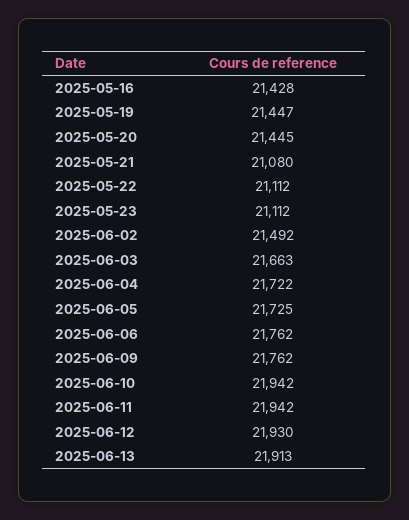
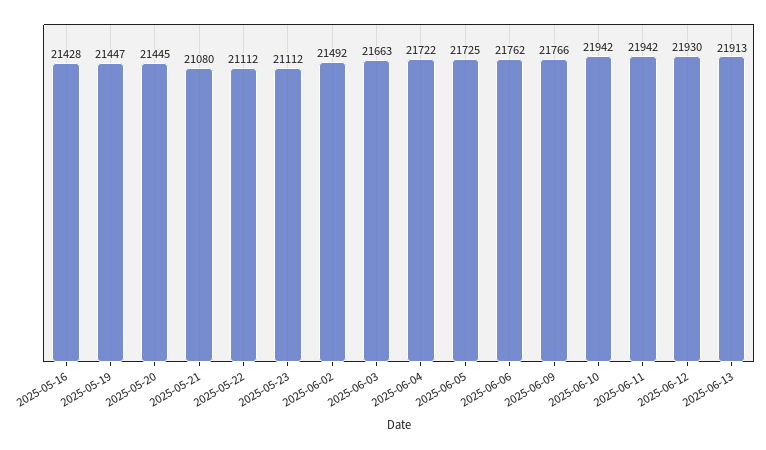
  {
    "2025-05-16": 21428,
    "2025-05-19": 21447,
    "2025-05-20": 21445,
    "2025-05-21": 21080,
    "2025-05-22": 21112,
    "2025-05-23": 21112,
    "2025-06-02": 21492,
    "2025-06-03": 21663,
    "2025-06-04": 21722,
    "2025-06-05": 21725,
    "2025-06-06": 21762,
-   "2025-06-09": 21762,
+   "2025-06-09": 21766,
    "2025-06-10": 21942,
    "2025-06-11": 21942,
    "2025-06-12": 21930,
    "2025-06-13": 21913
  }

